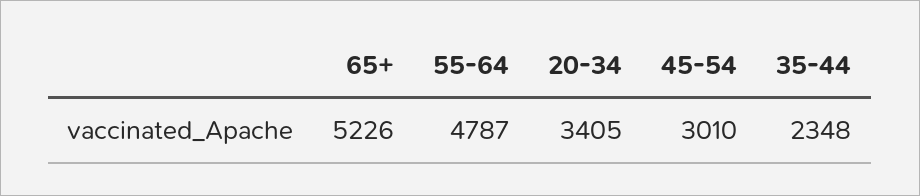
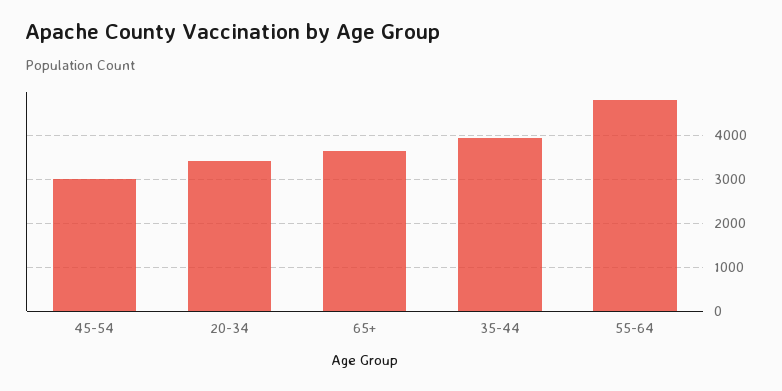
  {
-   "65+": 5226,
+   "65+": 3600,
    "55-64": 4787,
    "20-34": 3405,
    "45-54": 3010,
-   "35-44": 2348
+   "35-44": 4000
  }

